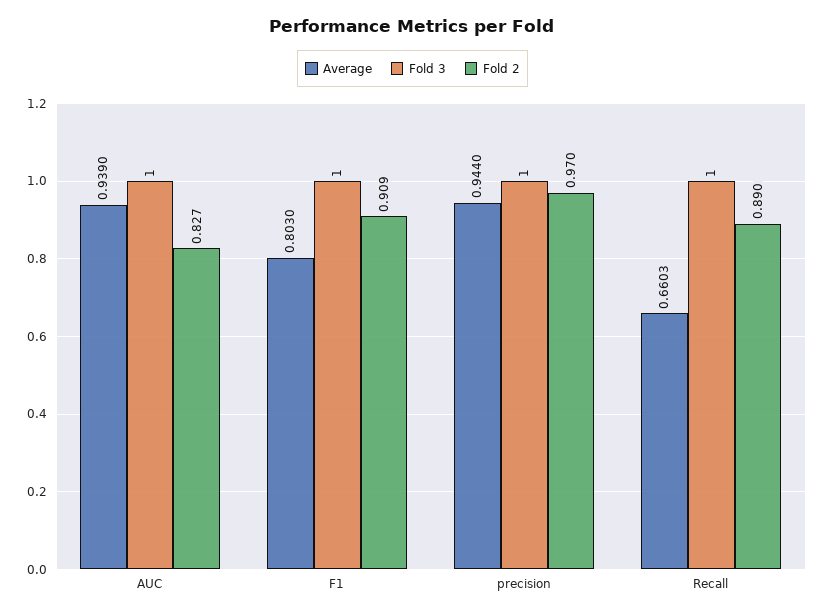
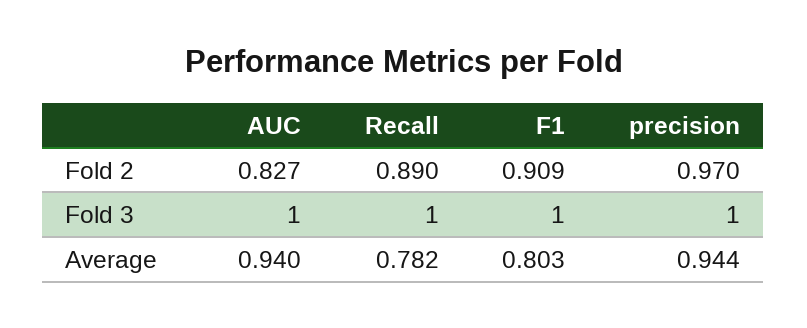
  {
    "Average": {
-     "AUC": 0.939,
+     "AUC": 0.94,
      "F1": 0.803,
      "precision": 0.944,
-     "Recall": 0.6603
+     "Recall": 0.782
    },
    "Fold 3": {
      "AUC": 1,
      "F1": 1,
      "precision": 1,
      "Recall": 1
    },
    "Fold 2": {
      "AUC": 0.827,
      "F1": 0.909,
      "precision": 0.97,
      "Recall": 0.89
    }
  }

